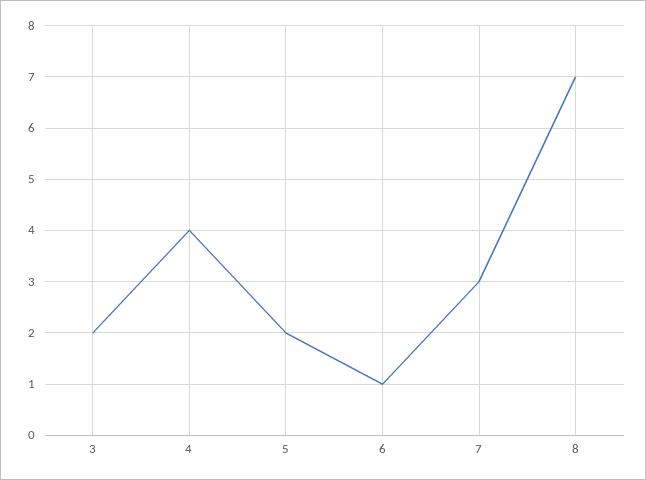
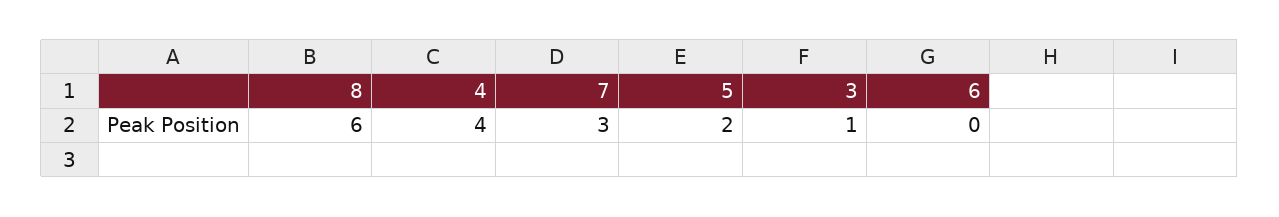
  {
-   "3": 2,
+   "3": 1,
    "4": 4,
    "5": 2,
-   "6": 1,
+   "6": 0,
    "7": 3,
-   "8": 7
+   "8": 6
  }

